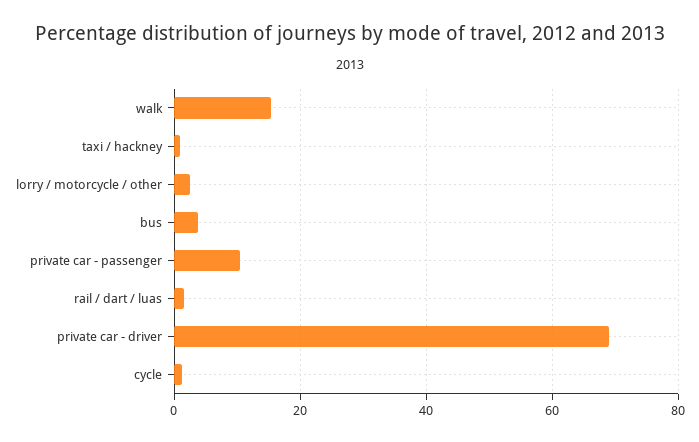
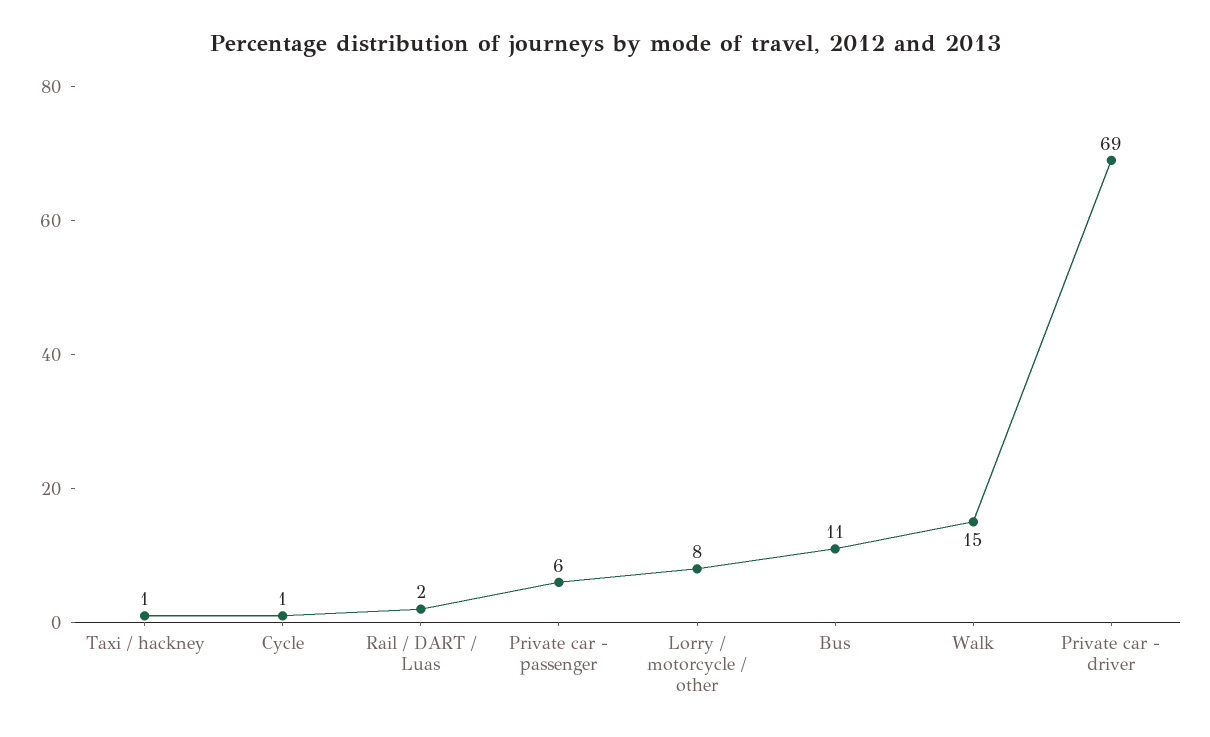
  {
    "walk": 15,
    "taxi / hackney": 1,
-   "lorry / motorcycle / other": 2,
+   "lorry / motorcycle / other": 8,
-   "bus": 4,
+   "bus": 11,
-   "private car - passenger": 10,
+   "private car - passenger": 6,
    "rail / dart / luas": 2,
    "private car - driver": 69,
    "cycle": 1
  }

